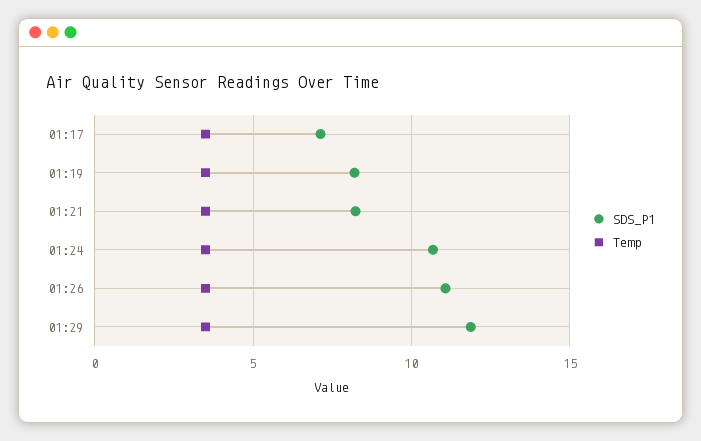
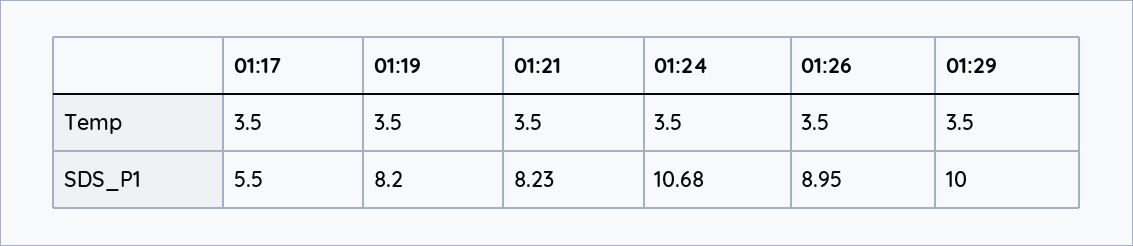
  {
    "SDS_P1": {
-     "01:17": 7,
+     "01:17": 5.5,
      "01:19": 8.2,
      "01:21": 8.23,
      "01:24": 10.68,
-     "01:26": 11,
+     "01:26": 8.95,
-     "01:29": 12
+     "01:29": 10
    },
    "Temp": {
      "01:17": 3.5,
      "01:19": 3.5,
      "01:21": 3.5,
      "01:24": 3.5,
      "01:26": 3.5,
      "01:29": 3.5
    }
  }

